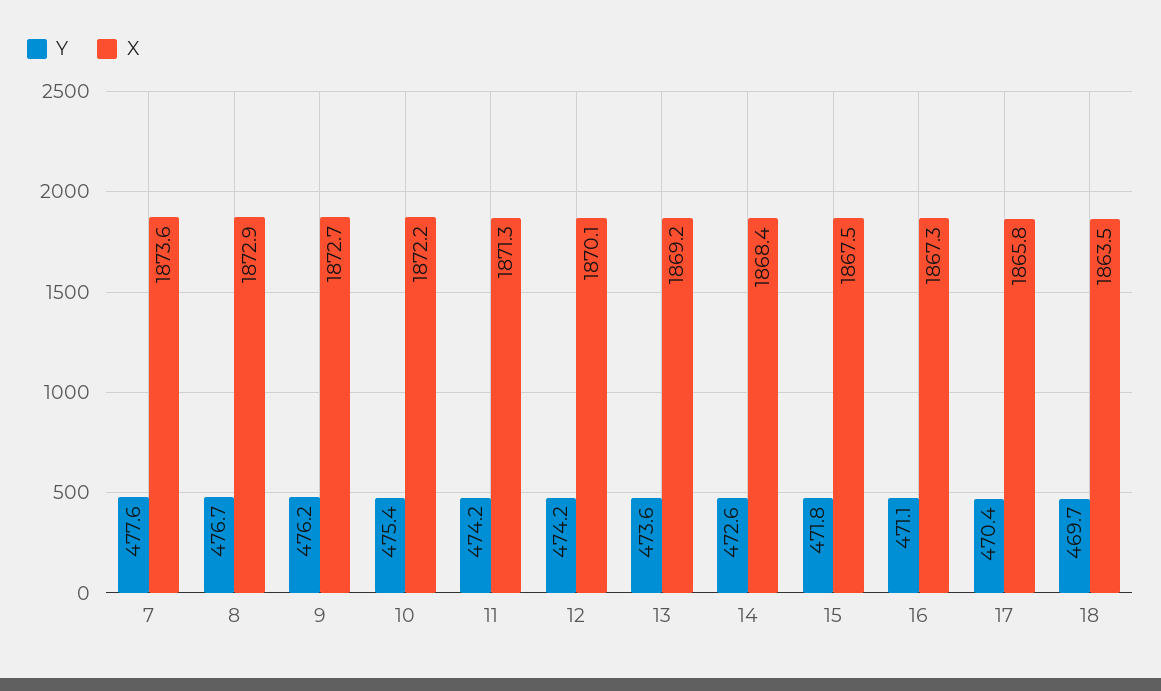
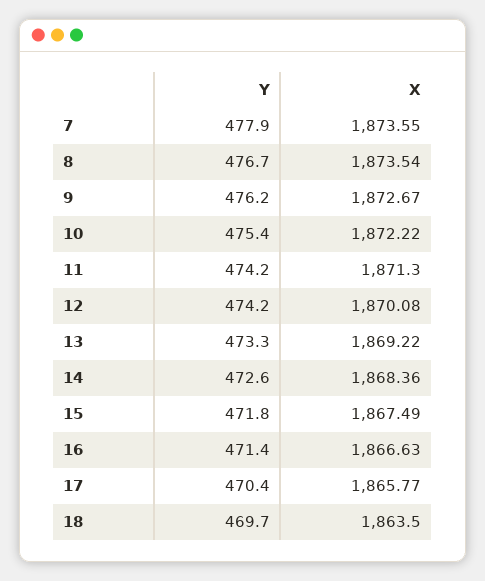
  {
    "Y": {
-     "7": 477.6,
+     "7": 477.9,
      "8": 476.7,
      "9": 476.2,
      "10": 475.4,
      "11": 474.2,
      "12": 474.2,
-     "13": 473.6,
+     "13": 473.3,
      "14": 472.6,
      "15": 471.8,
-     "16": 471.1,
+     "16": 471.4,
      "17": 470.4,
      "18": 469.7
    },
    "X": {
      "7": 1873.55,
-     "8": 1872.9,
+     "8": 1873.54,
      "9": 1872.67,
      "10": 1872.22,
      "11": 1871.3,
      "12": 1870.08,
      "13": 1869.22,
      "14": 1868.36,
      "15": 1867.49,
-     "16": 1867.3,
+     "16": 1866.63,
      "17": 1865.77,
      "18": 1863.5
    }
  }

